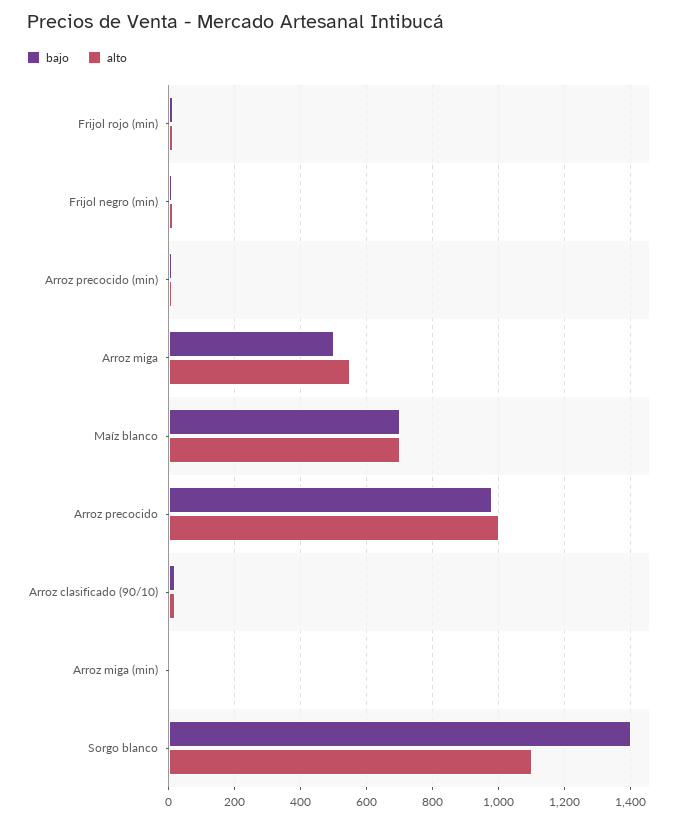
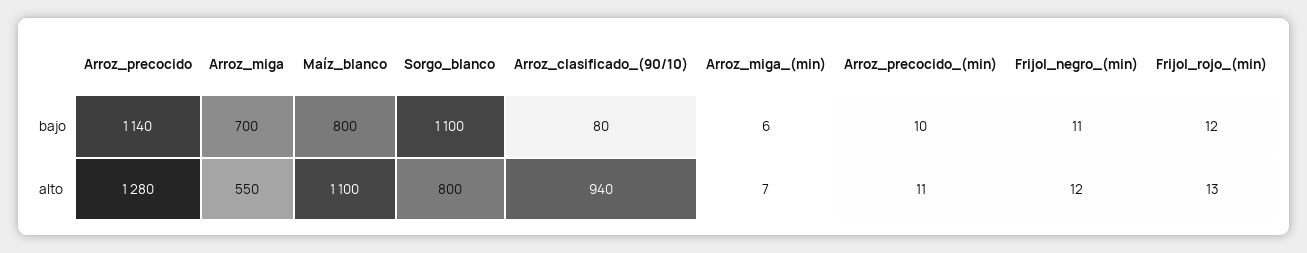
  {
    "bajo": {
      "Frijol rojo (min)": 12,
      "Frijol negro (min)": 11,
      "Arroz precocido (min)": 10,
-     "Arroz miga": 500,
+     "Arroz miga": 700,
-     "Maíz blanco": 700,
+     "Maíz blanco": 800,
-     "Arroz precocido": 980,
+     "Arroz precocido": 1140,
-     "Arroz clasificado (90/10)": 20,
+     "Arroz clasificado (90/10)": 80,
      "Arroz miga (min)": 6,
-     "Sorgo blanco": 1400
+     "Sorgo blanco": 1100
    },
    "alto": {
      "Frijol rojo (min)": 13,
      "Frijol negro (min)": 12,
      "Arroz precocido (min)": 11,
      "Arroz miga": 550,
-     "Maíz blanco": 700,
+     "Maíz blanco": 1100,
-     "Arroz precocido": 1000,
+     "Arroz precocido": 1280,
-     "Arroz clasificado (90/10)": 20,
+     "Arroz clasificado (90/10)": 940,
      "Arroz miga (min)": 7,
-     "Sorgo blanco": 1100
+     "Sorgo blanco": 800
    }
  }

